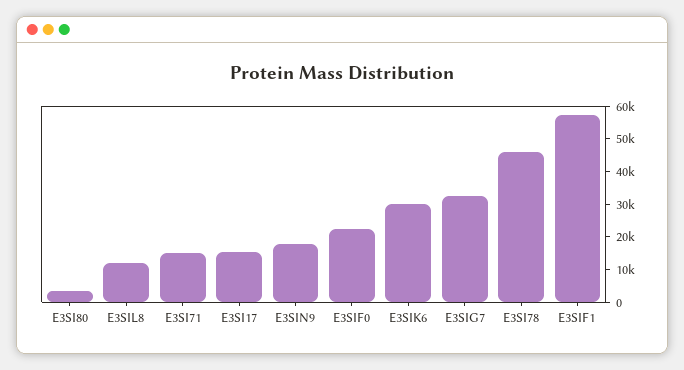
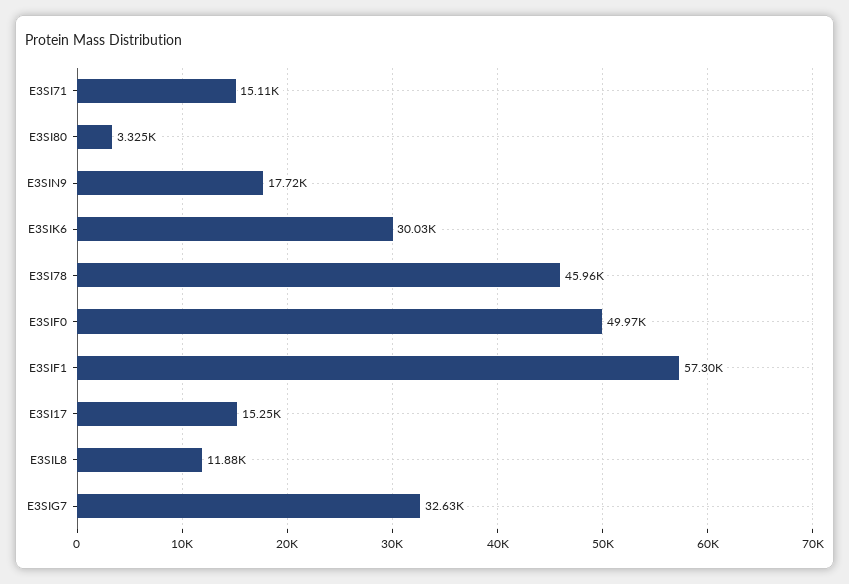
  {
    "E3SI80": 3325,
    "E3SIL8": 11880,
    "E3SI71": 15110,
    "E3SI17": 15250,
    "E3SIN9": 17720,
-   "E3SIF0": 22500,
+   "E3SIF0": 49970,
    "E3SIK6": 30030,
    "E3SIG7": 32630,
    "E3SI78": 45960,
    "E3SIF1": 57300
  }

